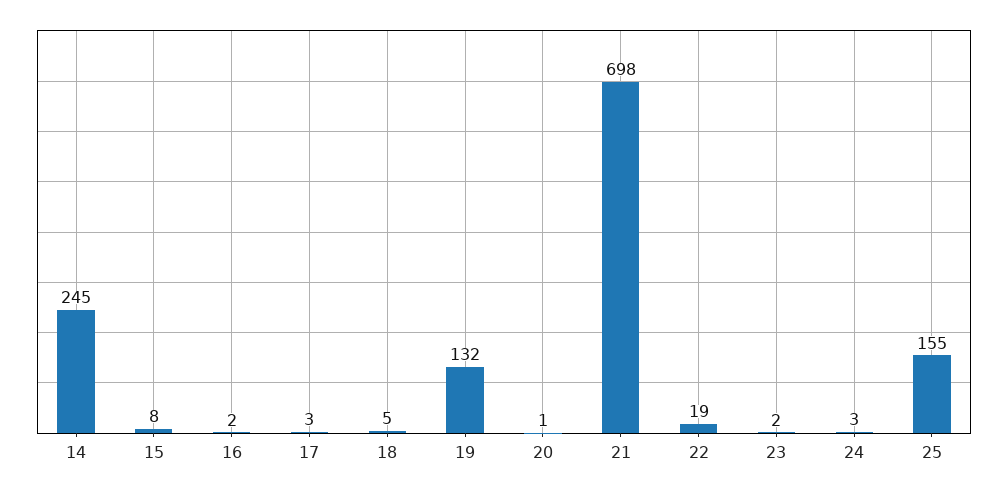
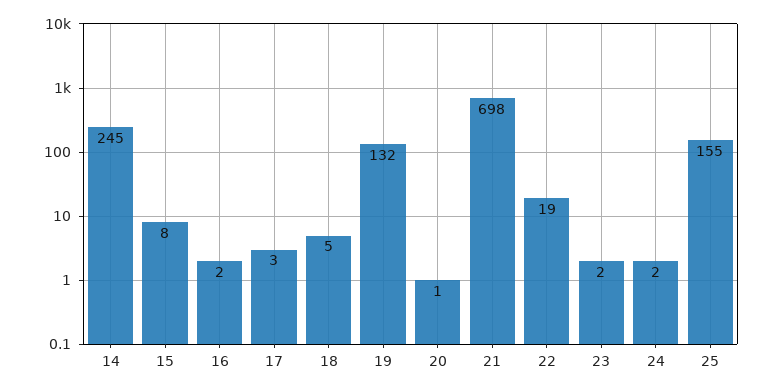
  {
    "14": 245,
    "15": 8,
    "16": 2,
    "17": 3,
    "18": 5,
    "19": 132,
    "20": 1,
    "21": 698,
    "22": 19,
    "23": 2,
-   "24": 3,
+   "24": 2,
    "25": 155
  }

